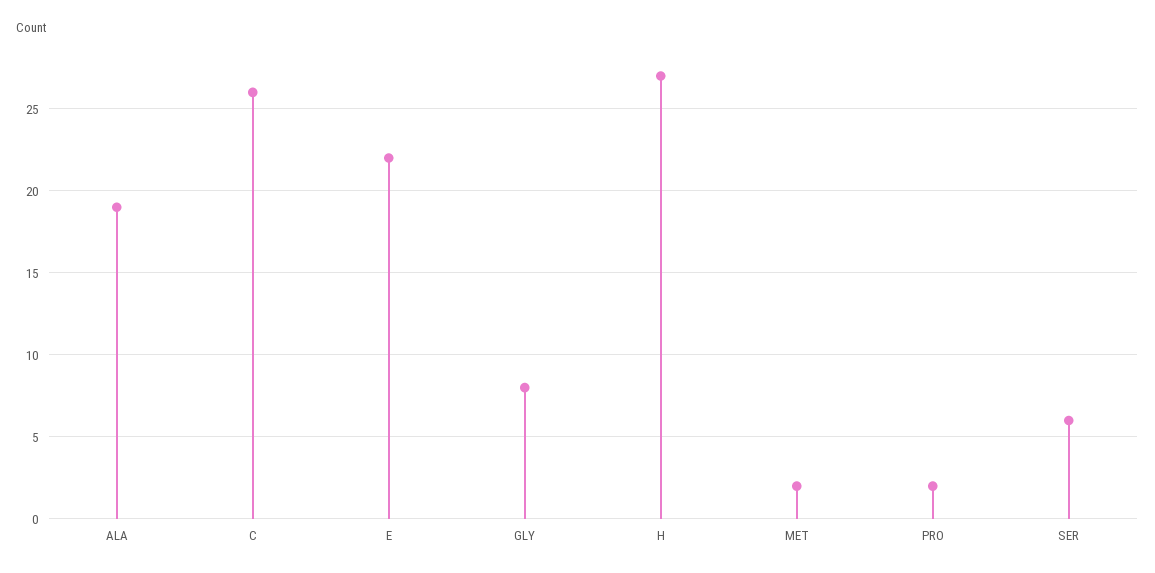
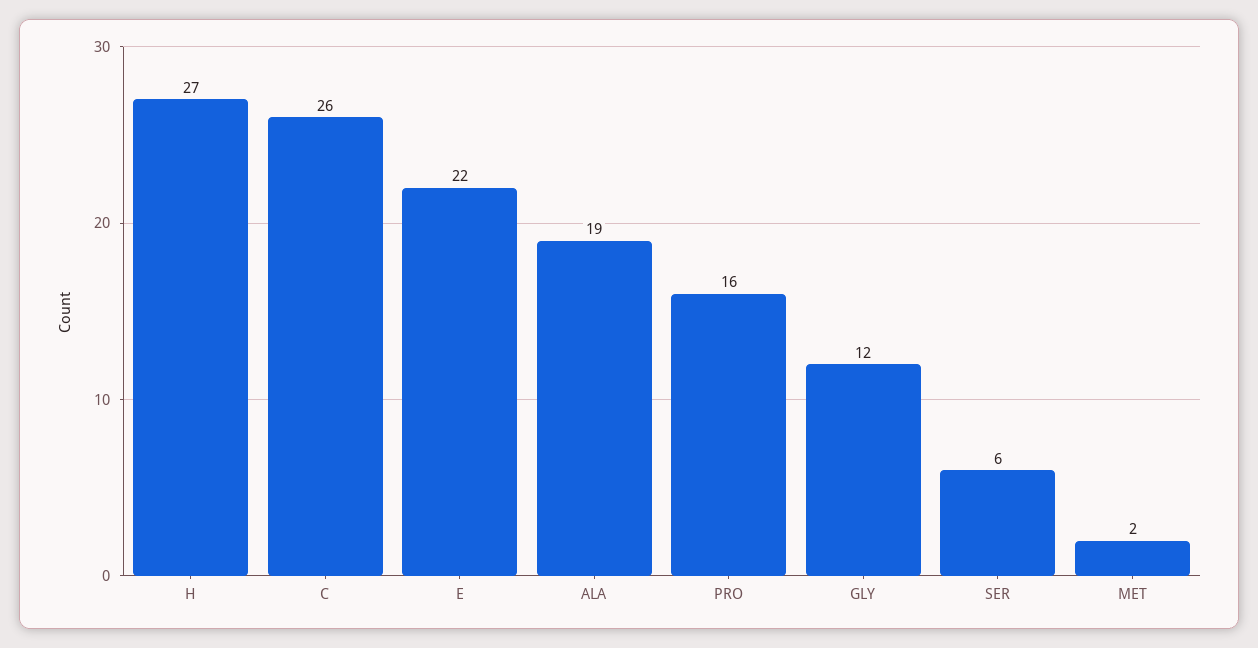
  {
    "ALA": 19,
    "C": 26,
    "E": 22,
-   "GLY": 8,
+   "GLY": 12,
    "H": 27,
    "MET": 2,
-   "PRO": 2,
+   "PRO": 16,
    "SER": 6
  }

